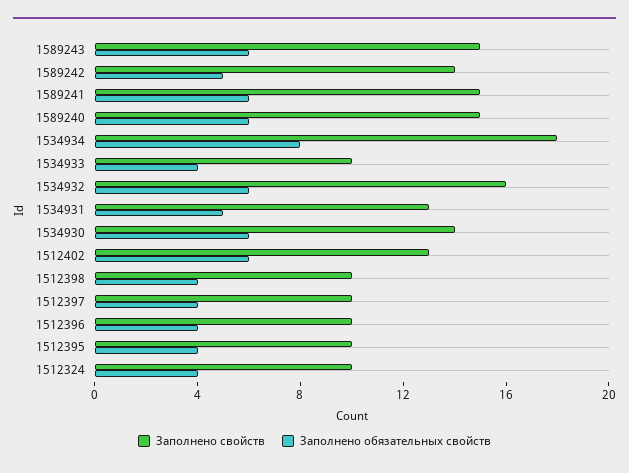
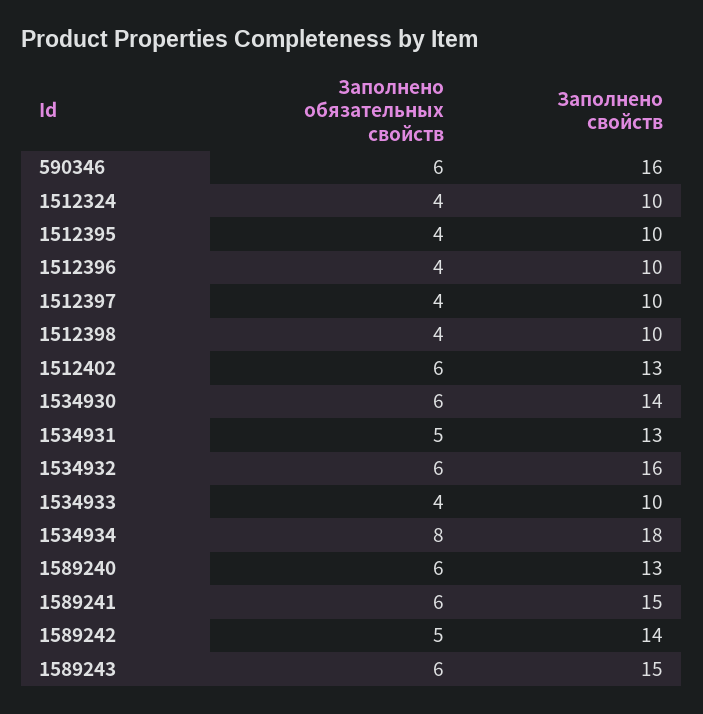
  {
    "Заполнено свойств": {
      "1589243": 15,
      "1589242": 14,
      "1589241": 15,
-     "1589240": 15,
+     "1589240": 13,
      "1534934": 18,
      "1534933": 10,
      "1534932": 16,
      "1534931": 13,
      "1534930": 14,
      "1512402": 13,
      "1512398": 10,
      "1512397": 10,
      "1512396": 10,
      "1512395": 10,
-     "1512324": 10
+     "1512324": 10,
+     "590346": 16
    },
    "Заполнено обязательных свойств": {
      "1589243": 6,
      "1589242": 5,
      "1589241": 6,
      "1589240": 6,
      "1534934": 8,
      "1534933": 4,
      "1534932": 6,
      "1534931": 5,
      "1534930": 6,
      "1512402": 6,
      "1512398": 4,
      "1512397": 4,
      "1512396": 4,
      "1512395": 4,
-     "1512324": 4
+     "1512324": 4,
+     "590346": 6
    }
  }

